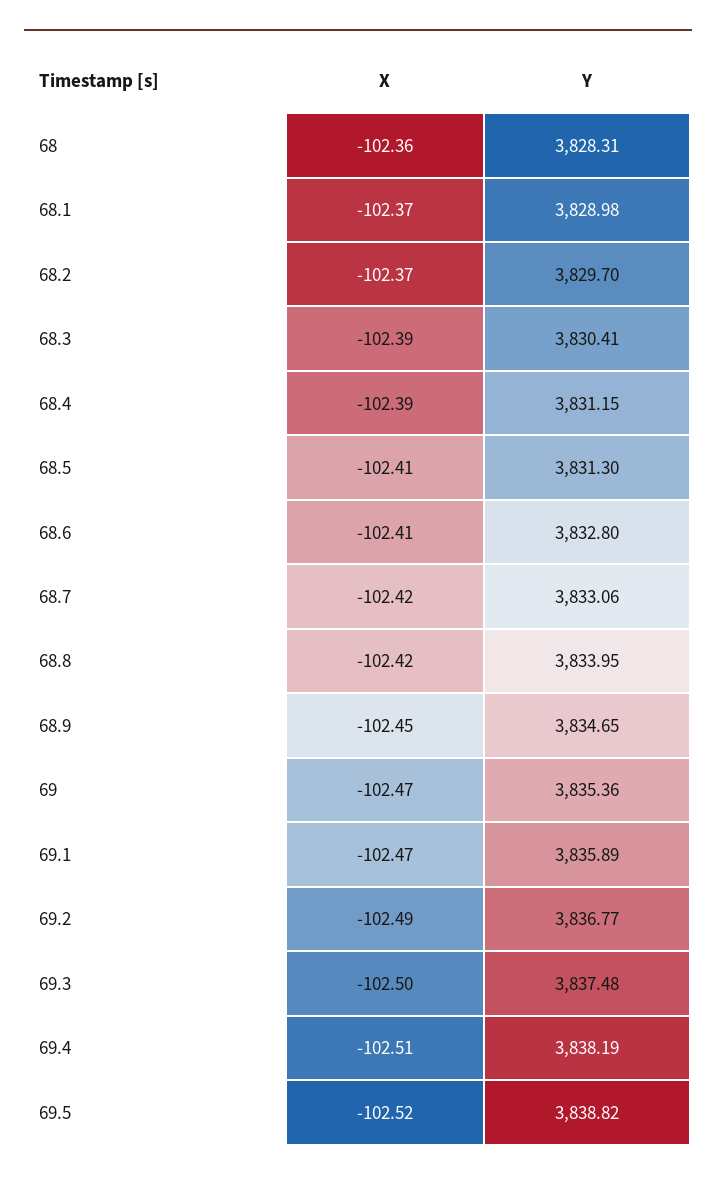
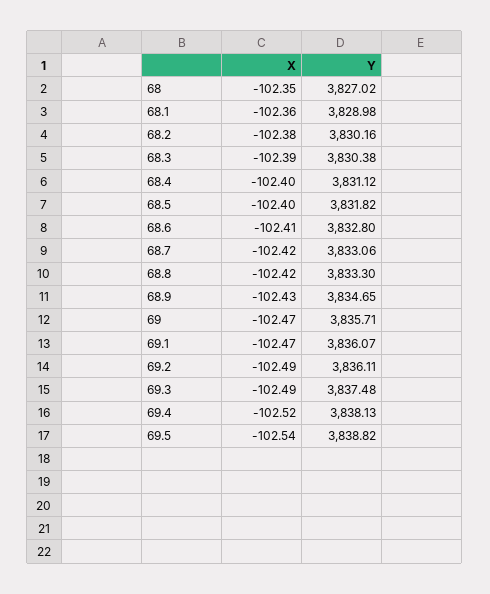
  {
    "X": {
-     "68": -102.36,
+     "68": -102.35,
-     "68.1": -102.37,
+     "68.1": -102.36,
-     "68.2": -102.37,
+     "68.2": -102.38,
      "68.3": -102.39,
-     "68.4": -102.39,
+     "68.4": -102.4,
-     "68.5": -102.41,
+     "68.5": -102.4,
      "68.6": -102.41,
      "68.7": -102.42,
      "68.8": -102.42,
-     "68.9": -102.45,
+     "68.9": -102.43,
      "69": -102.47,
      "69.1": -102.47,
      "69.2": -102.49,
-     "69.3": -102.5,
+     "69.3": -102.49,
-     "69.4": -102.51,
+     "69.4": -102.52,
-     "69.5": -102.52
+     "69.5": -102.54
    },
    "Y": {
-     "68": 3828.31,
+     "68": 3827.02,
      "68.1": 3828.98,
-     "68.2": 3829.7,
+     "68.2": 3830.16,
-     "68.3": 3830.41,
+     "68.3": 3830.38,
-     "68.4": 3831.15,
+     "68.4": 3831.12,
-     "68.5": 3831.3,
+     "68.5": 3831.82,
      "68.6": 3832.8,
      "68.7": 3833.06,
-     "68.8": 3833.95,
+     "68.8": 3833.3,
      "68.9": 3834.65,
-     "69": 3835.36,
+     "69": 3835.71,
-     "69.1": 3835.89,
+     "69.1": 3836.07,
-     "69.2": 3836.77,
+     "69.2": 3836.11,
      "69.3": 3837.48,
-     "69.4": 3838.19,
+     "69.4": 3838.13,
      "69.5": 3838.82
    }
  }

